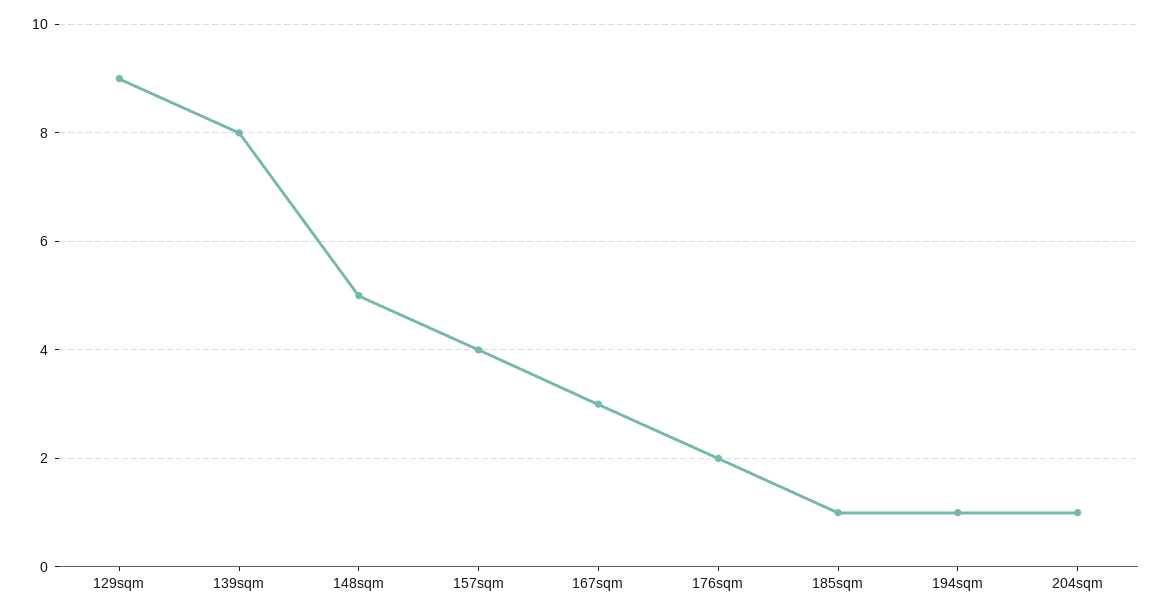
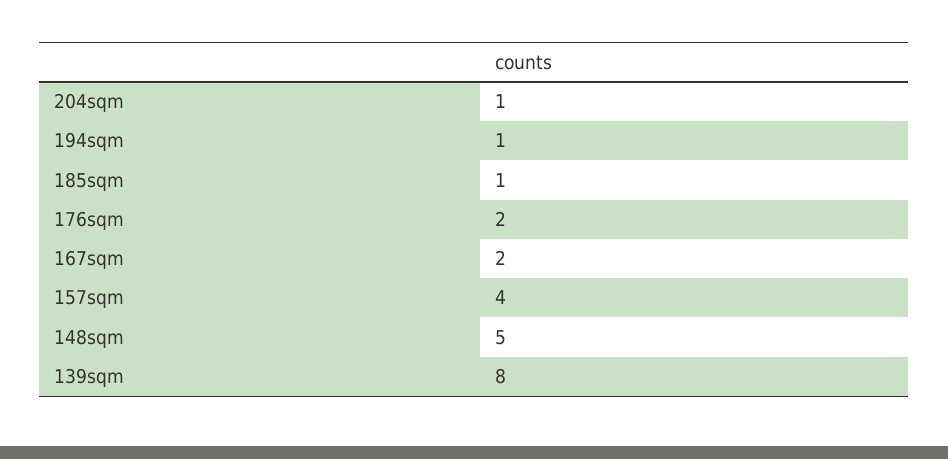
  {
-   "129sqm": 9,
    "139sqm": 8,
    "148sqm": 5,
    "157sqm": 4,
-   "167sqm": 3,
+   "167sqm": 2,
    "176sqm": 2,
    "185sqm": 1,
    "194sqm": 1,
    "204sqm": 1
  }

